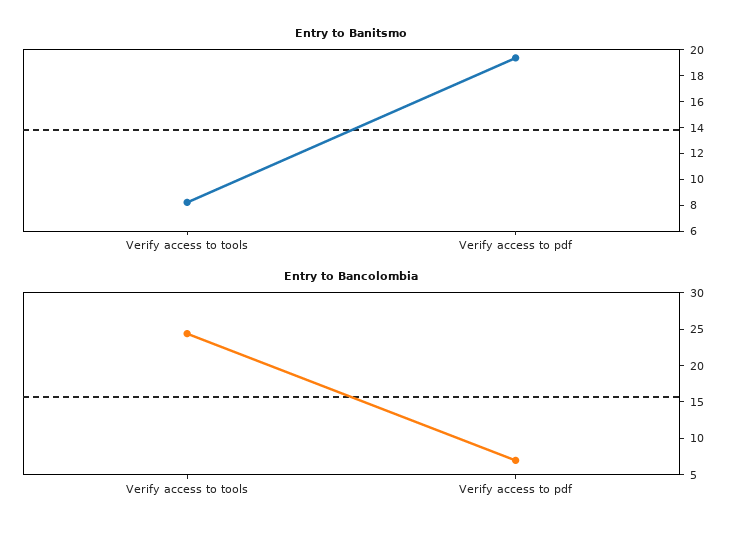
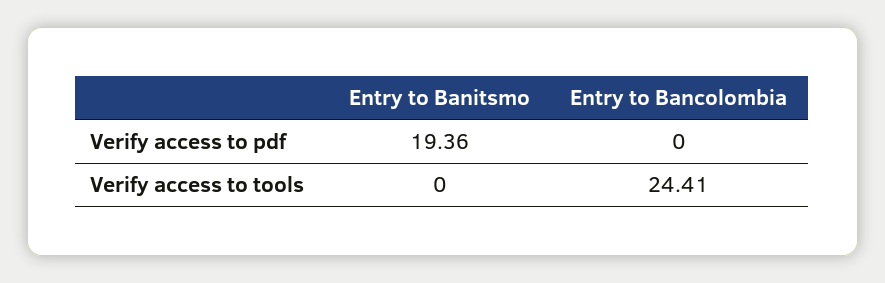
  {
    "Entry to Banitsmo": {
-     "Verify access to tools": 8,
+     "Verify access to tools": 0,
      "Verify access to pdf": 19.36
    },
    "Entry to Bancolombia": {
      "Verify access to tools": 24.41,
-     "Verify access to pdf": 7.5
+     "Verify access to pdf": 0
    }
  }

